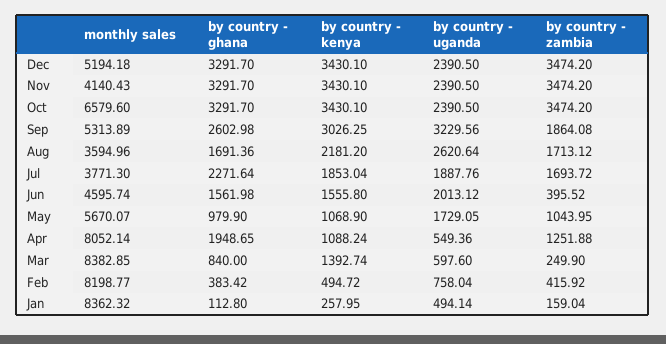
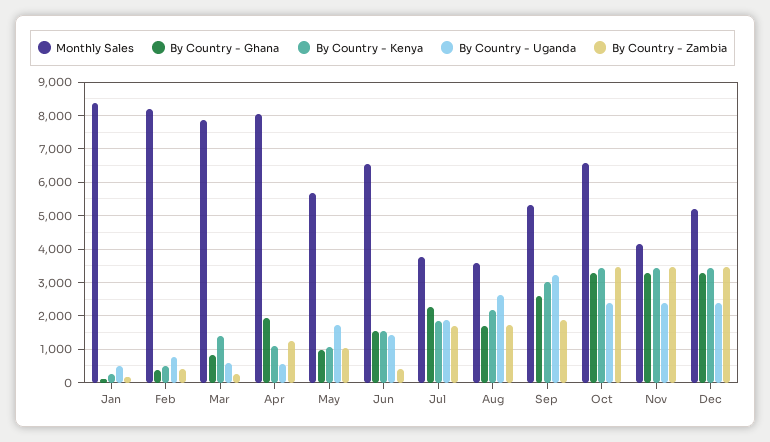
  {
    "monthly sales": {
      "Dec": 5194.18,
      "Nov": 4140.43,
      "Oct": 6579.6,
      "Sep": 5313.89,
      "Aug": 3594.96,
      "Jul": 3771.3,
-     "Jun": 4595.74,
+     "Jun": 6600,
      "May": 5670.07,
      "Apr": 8052.14,
-     "Mar": 8382.85,
+     "Mar": 7800,
      "Feb": 8198.77,
      "Jan": 8362.32
    },
    "by country - ghana": {
      "Dec": 3291.7,
      "Nov": 3291.7,
      "Oct": 3291.7,
      "Sep": 2602.98,
      "Aug": 1691.36,
      "Jul": 2271.64,
      "Jun": 1561.98,
      "May": 979.9,
      "Apr": 1948.65,
      "Mar": 840,
      "Feb": 383.42,
      "Jan": 112.8
    },
    "by country - kenya": {
      "Dec": 3430.1,
      "Nov": 3430.1,
      "Oct": 3430.1,
      "Sep": 3026.25,
      "Aug": 2181.2,
      "Jul": 1853.04,
      "Jun": 1555.8,
      "May": 1068.9,
      "Apr": 1088.24,
      "Mar": 1392.74,
      "Feb": 494.72,
      "Jan": 257.95
    },
    "by country - uganda": {
      "Dec": 2390.5,
      "Nov": 2390.5,
      "Oct": 2390.5,
      "Sep": 3229.56,
      "Aug": 2620.64,
      "Jul": 1887.76,
-     "Jun": 2013.12,
+     "Jun": 1400,
      "May": 1729.05,
      "Apr": 549.36,
      "Mar": 597.6,
      "Feb": 758.04,
      "Jan": 494.14
    },
    "by country - zambia": {
      "Dec": 3474.2,
      "Nov": 3474.2,
      "Oct": 3474.2,
      "Sep": 1864.08,
      "Aug": 1713.12,
      "Jul": 1693.72,
      "Jun": 395.52,
      "May": 1043.95,
      "Apr": 1251.88,
      "Mar": 249.9,
      "Feb": 415.92,
      "Jan": 159.04
    }
  }

